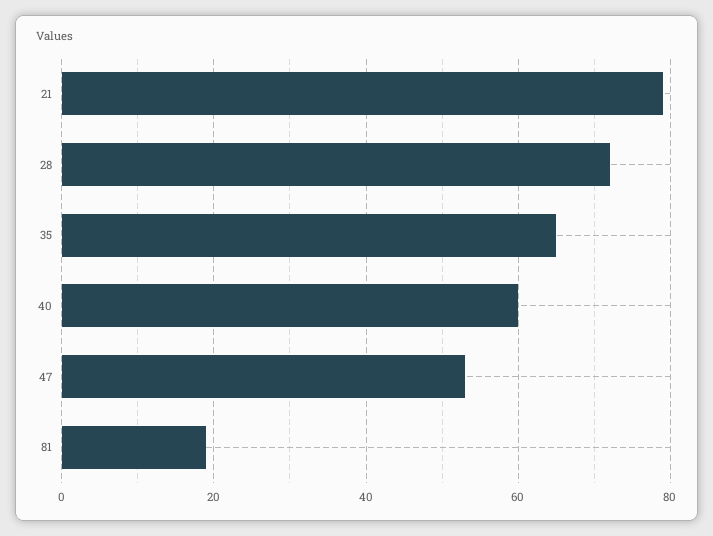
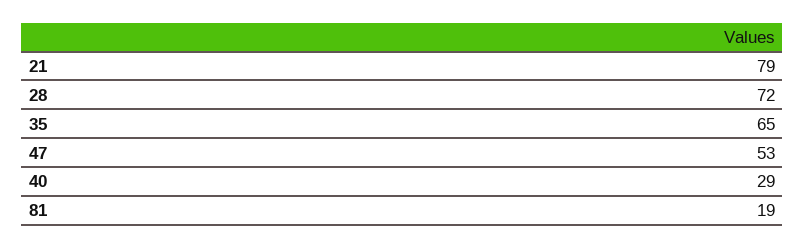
  {
    "21": 79,
    "28": 72,
    "35": 65,
-   "40": 60,
+   "40": 29,
    "47": 53,
    "81": 19
  }

